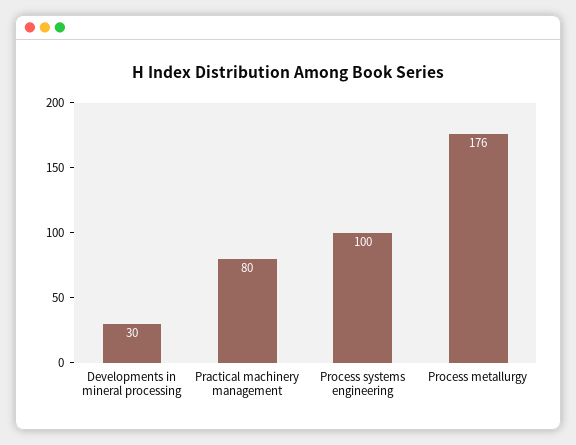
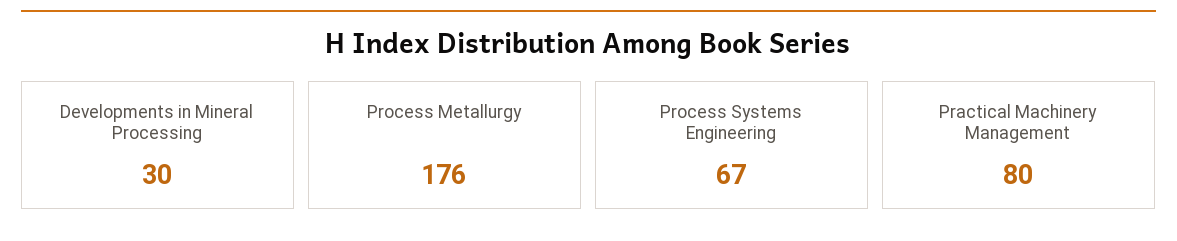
  {
    "Developments in mineral processing": 30,
    "Practical machinery management": 80,
-   "Process systems engineering": 100,
+   "Process systems engineering": 67,
    "Process metallurgy": 176
  }

